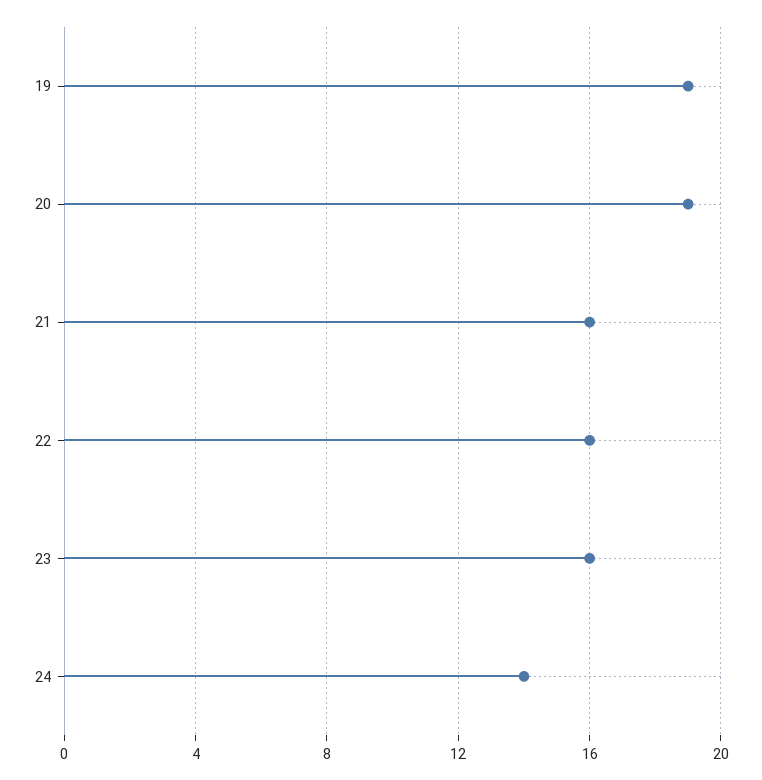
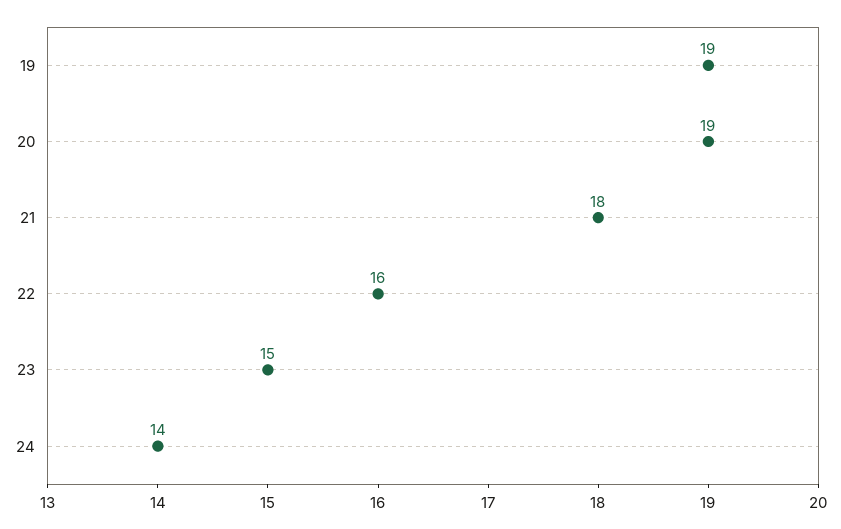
  {
    "19": 19,
    "20": 19,
-   "21": 16,
+   "21": 18,
    "22": 16,
-   "23": 16,
+   "23": 15,
    "24": 14
  }

